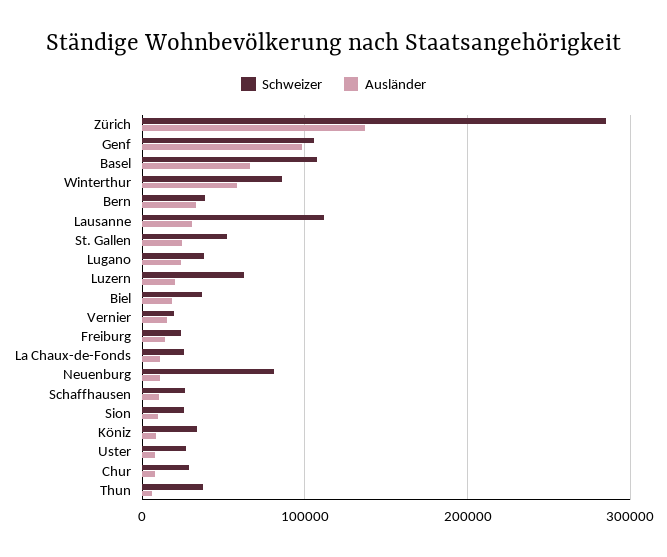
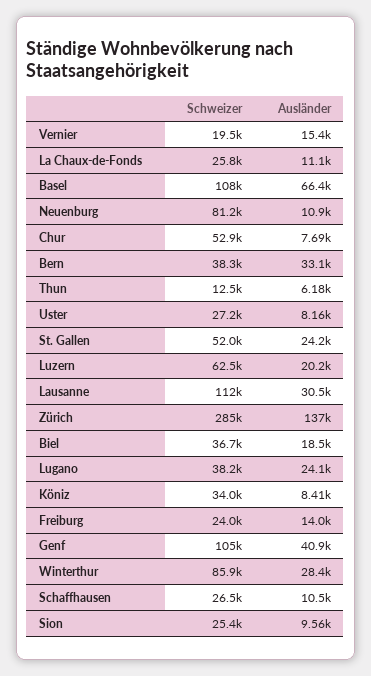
  {
    "Schweizer": {
      "Zürich": 285000,
      "Genf": 105000,
      "Basel": 108000,
      "Winterthur": 85900,
      "Bern": 38300,
      "Lausanne": 112000,
      "St. Gallen": 52000,
      "Lugano": 38200,
      "Luzern": 62500,
      "Biel": 36700,
      "Vernier": 19500,
      "Freiburg": 24000,
      "La Chaux-de-Fonds": 25800,
      "Neuenburg": 81200,
      "Schaffhausen": 26500,
      "Sion": 25400,
      "Köniz": 34000,
      "Uster": 27200,
-     "Chur": 30000,
+     "Chur": 52900,
-     "Thun": 40000
+     "Thun": 12500
    },
    "Ausländer": {
      "Zürich": 137000,
-     "Genf": 100000,
+     "Genf": 40900,
      "Basel": 66400,
-     "Winterthur": 60000,
+     "Winterthur": 28400,
      "Bern": 33100,
      "Lausanne": 30500,
      "St. Gallen": 24200,
      "Lugano": 24100,
      "Luzern": 20200,
      "Biel": 18500,
      "Vernier": 15400,
      "Freiburg": 14000,
      "La Chaux-de-Fonds": 11100,
      "Neuenburg": 10900,
      "Schaffhausen": 10500,
      "Sion": 9560,
      "Köniz": 8410,
      "Uster": 8160,
      "Chur": 7690,
      "Thun": 6180
    }
  }

